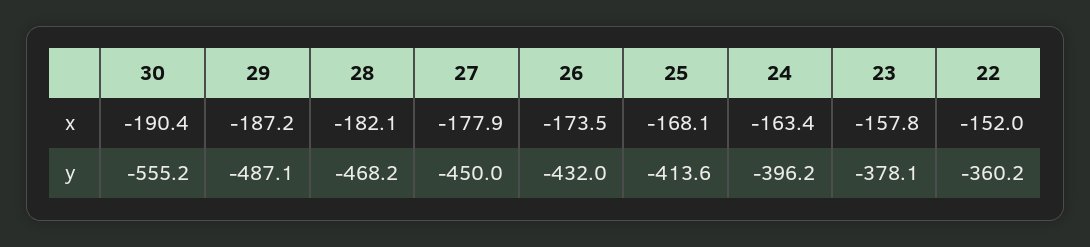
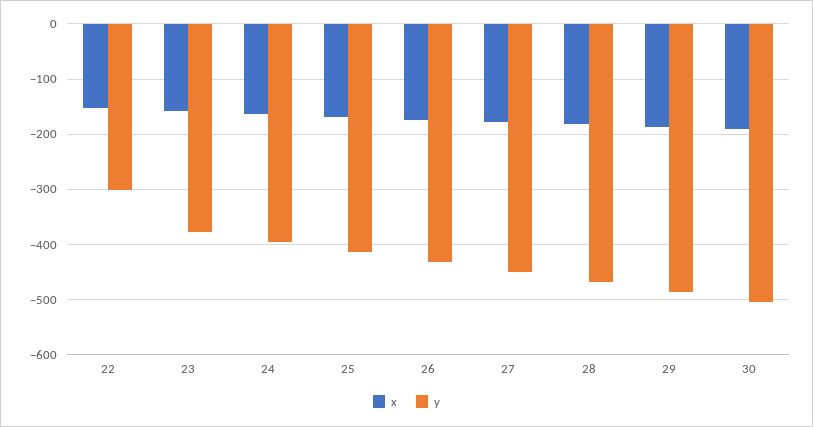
  {
    "x": {
      "30": -190.4,
      "29": -187.2,
      "28": -182.1,
      "27": -177.9,
      "26": -173.5,
      "25": -168.1,
      "24": -163.4,
      "23": -157.8,
      "22": -152
    },
    "y": {
-     "30": -555.2,
+     "30": -500,
      "29": -487.1,
      "28": -468.2,
      "27": -450,
      "26": -432,
      "25": -413.6,
      "24": -396.2,
      "23": -378.1,
-     "22": -360.2
+     "22": -300
    }
  }

